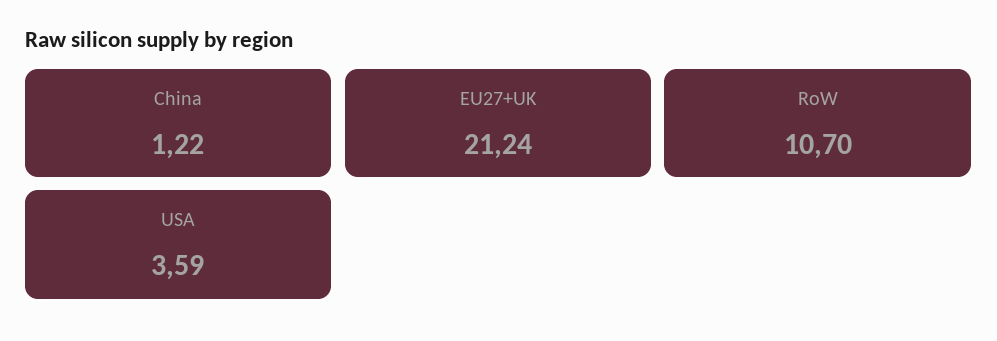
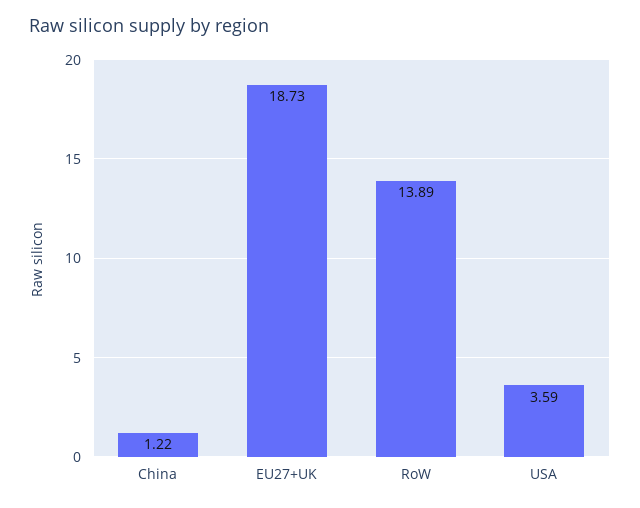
  {
    "China": 1.22,
-   "EU27+UK": 21.24,
+   "EU27+UK": 18.73,
-   "RoW": 10.7,
+   "RoW": 13.89,
    "USA": 3.59
  }

